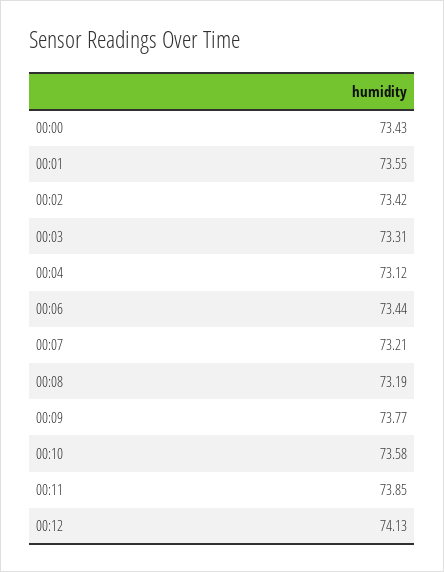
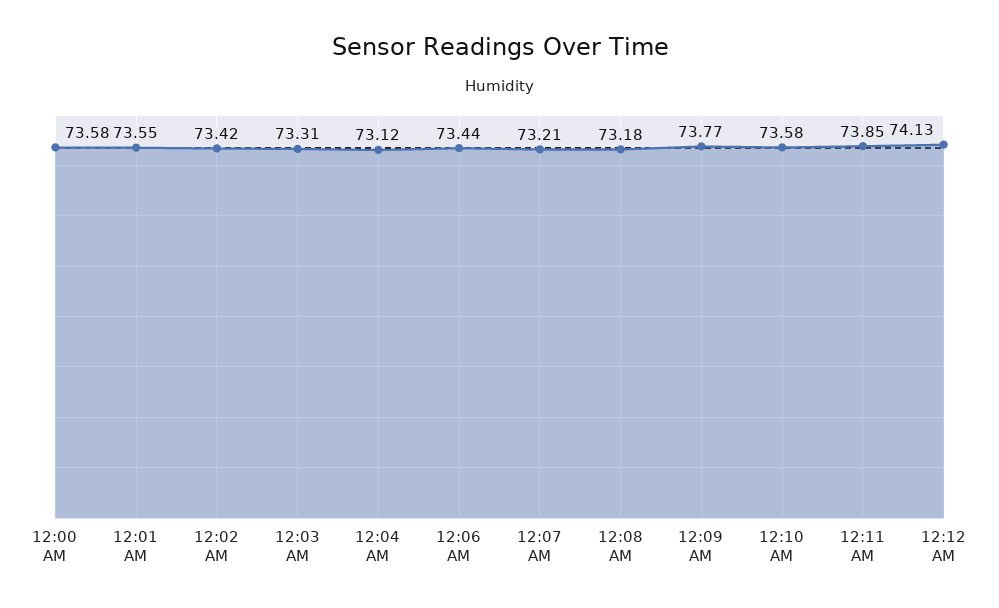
  {
-   "00:00": 73.43,
+   "00:00": 73.58,
    "00:01": 73.55,
    "00:02": 73.42,
    "00:03": 73.31,
    "00:04": 73.12,
    "00:06": 73.44,
    "00:07": 73.21,
-   "00:08": 73.19,
+   "00:08": 73.18,
    "00:09": 73.77,
    "00:10": 73.58,
    "00:11": 73.85,
    "00:12": 74.13
  }

